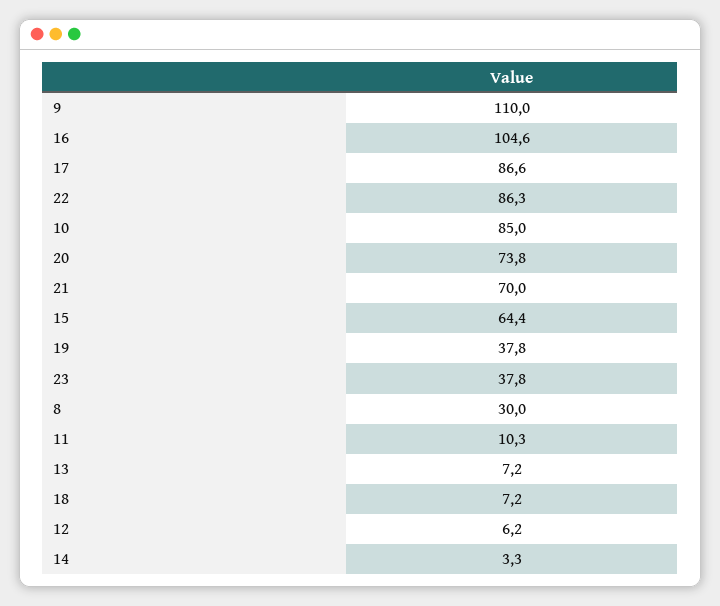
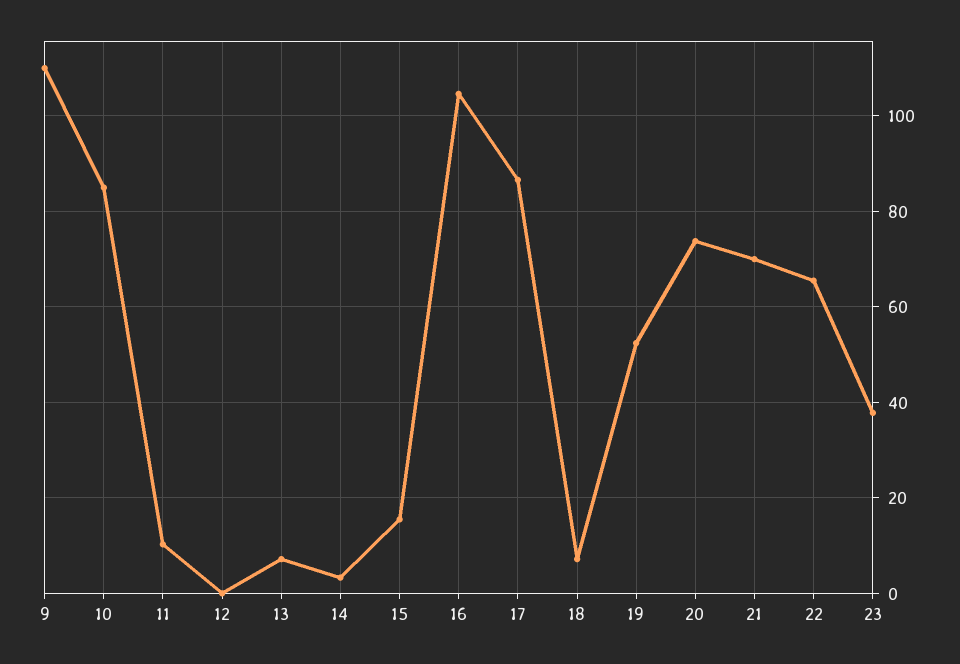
  {
    "9": 110,
    "16": 104.6,
    "17": 86.6,
-   "22": 86.3,
+   "22": 66,
    "10": 85,
    "20": 73.8,
    "21": 70,
-   "15": 64.4,
+   "15": 16,
-   "19": 37.8,
+   "19": 52,
    "23": 37.8,
-   "8": 30,
    "11": 10.3,
    "13": 7.2,
    "18": 7.2,
-   "12": 6.2,
+   "12": 0,
    "14": 3.3
  }

